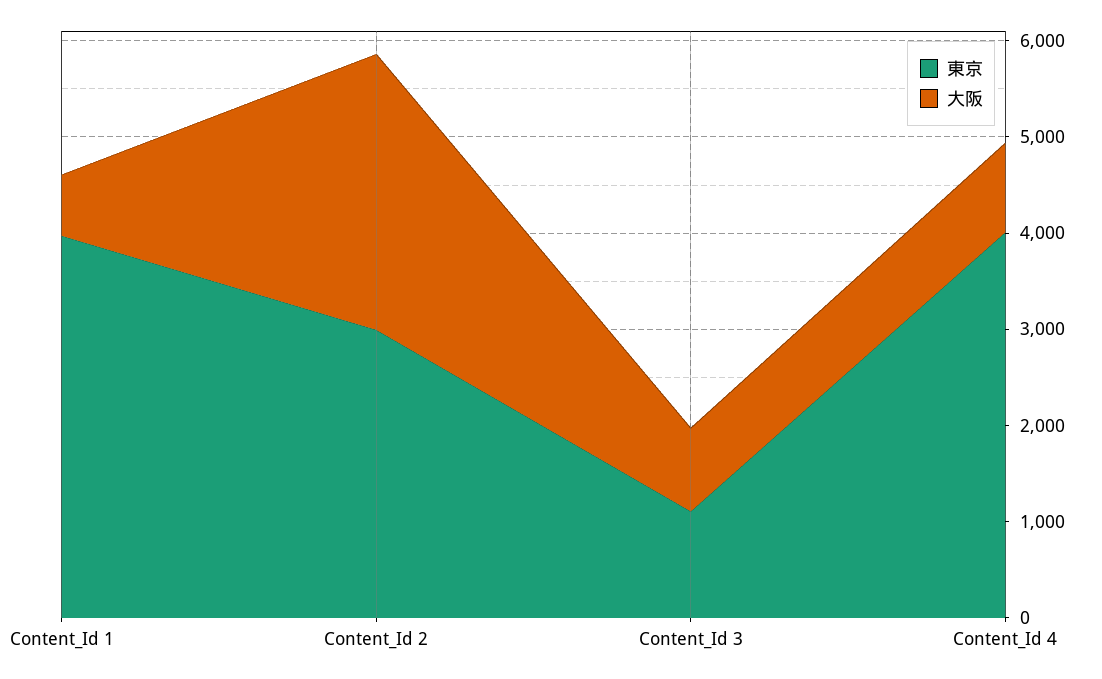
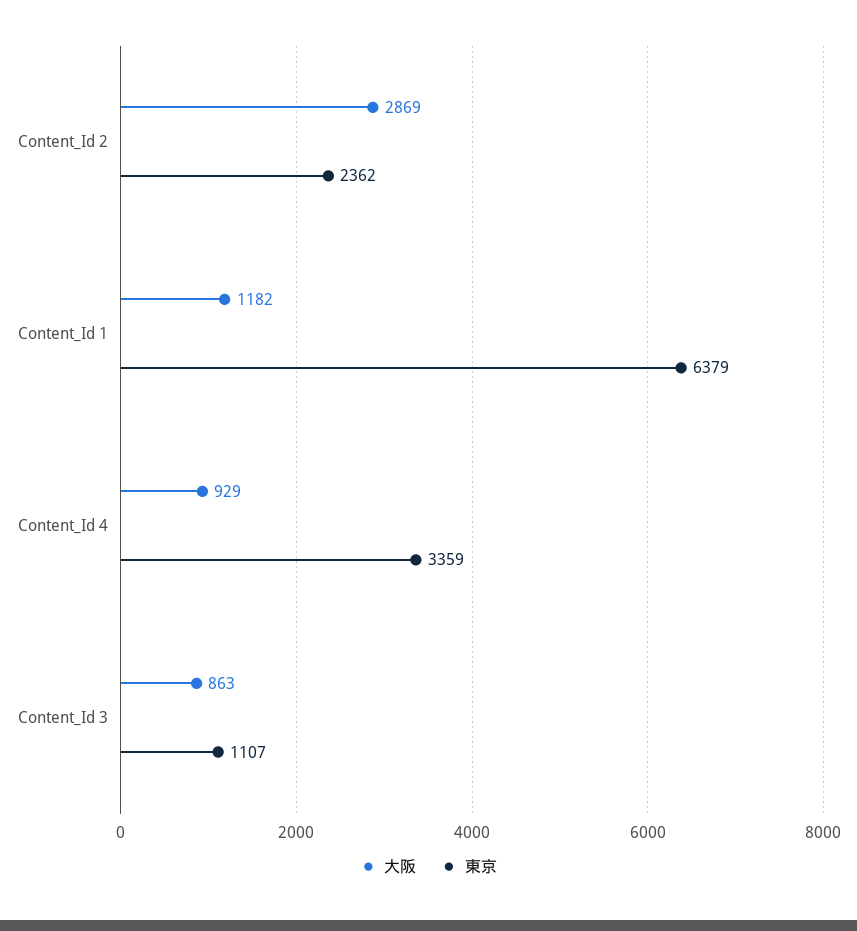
  {
    "東京": {
-     "Content_Id 1": 4000,
+     "Content_Id 1": 6379,
-     "Content_Id 2": 3000,
+     "Content_Id 2": 2362,
      "Content_Id 3": 1107,
-     "Content_Id 4": 4000
+     "Content_Id 4": 3359
    },
    "大阪": {
-     "Content_Id 1": 600,
+     "Content_Id 1": 1182,
      "Content_Id 2": 2869,
      "Content_Id 3": 863,
      "Content_Id 4": 929
    }
  }

